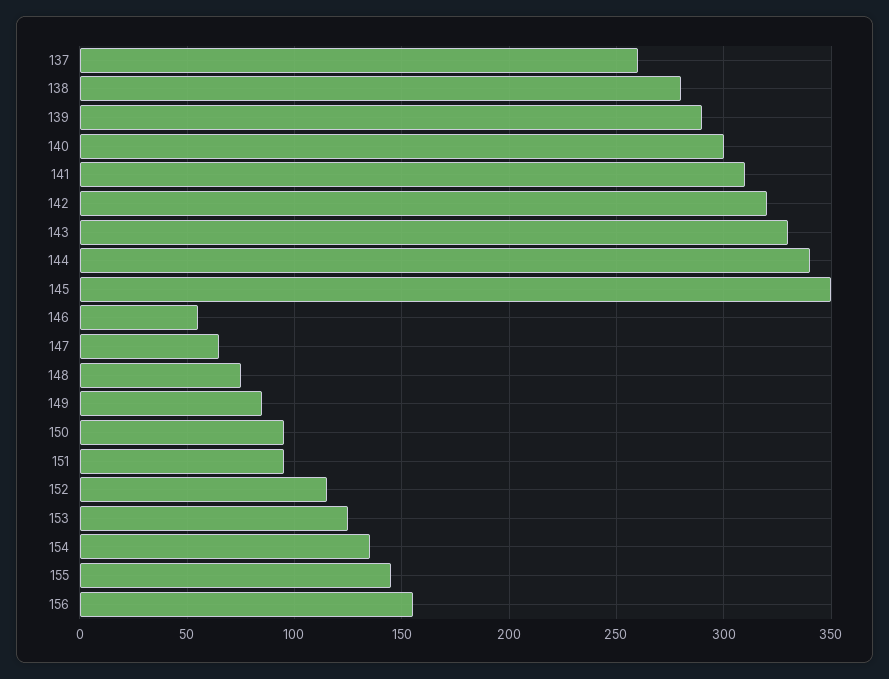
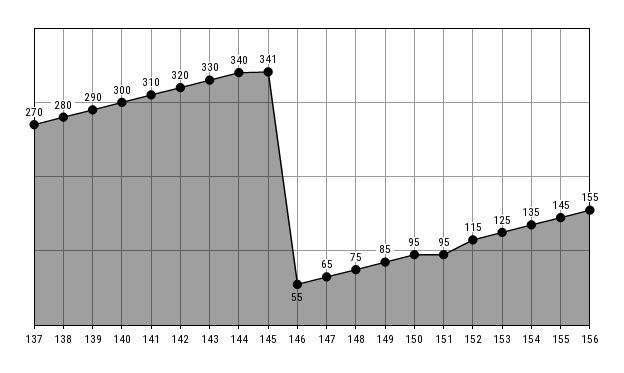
  {
-   "137": 260,
+   "137": 270,
    "138": 280,
    "139": 290,
    "140": 300,
    "141": 310,
    "142": 320,
    "143": 330,
    "144": 340,
-   "145": 350,
+   "145": 341,
    "146": 55,
    "147": 65,
    "148": 75,
    "149": 85,
    "150": 95,
    "151": 95,
    "152": 115,
    "153": 125,
    "154": 135,
    "155": 145,
    "156": 155
  }

